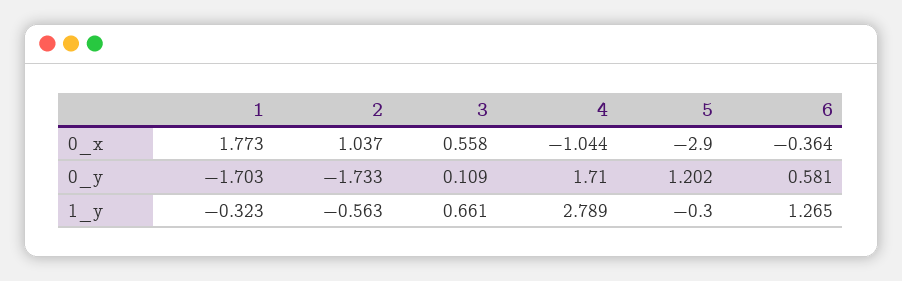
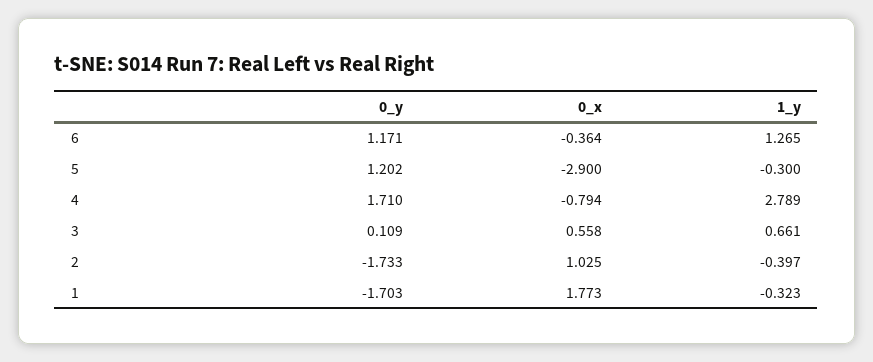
  {
    "1": {
      "0_x": 1.773,
      "0_y": -1.703,
      "1_y": -0.323
    },
    "2": {
-     "0_x": 1.037,
+     "0_x": 1.025,
      "0_y": -1.733,
-     "1_y": -0.563
+     "1_y": -0.397
    },
    "3": {
      "0_x": 0.558,
      "0_y": 0.109,
      "1_y": 0.661
    },
    "4": {
-     "0_x": -1.044,
+     "0_x": -0.794,
      "0_y": 1.71,
      "1_y": 2.789
    },
    "5": {
      "0_x": -2.9,
      "0_y": 1.202,
      "1_y": -0.3
    },
    "6": {
      "0_x": -0.364,
-     "0_y": 0.581,
+     "0_y": 1.171,
      "1_y": 1.265
    }
  }

